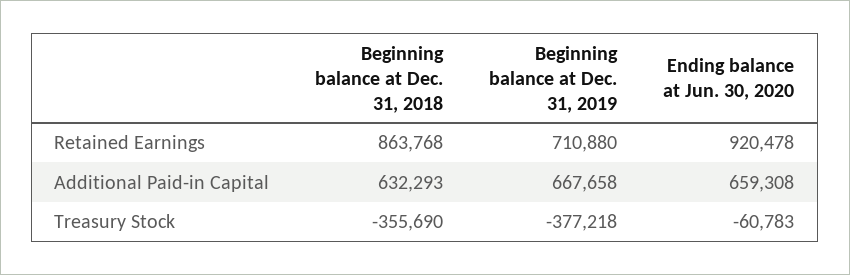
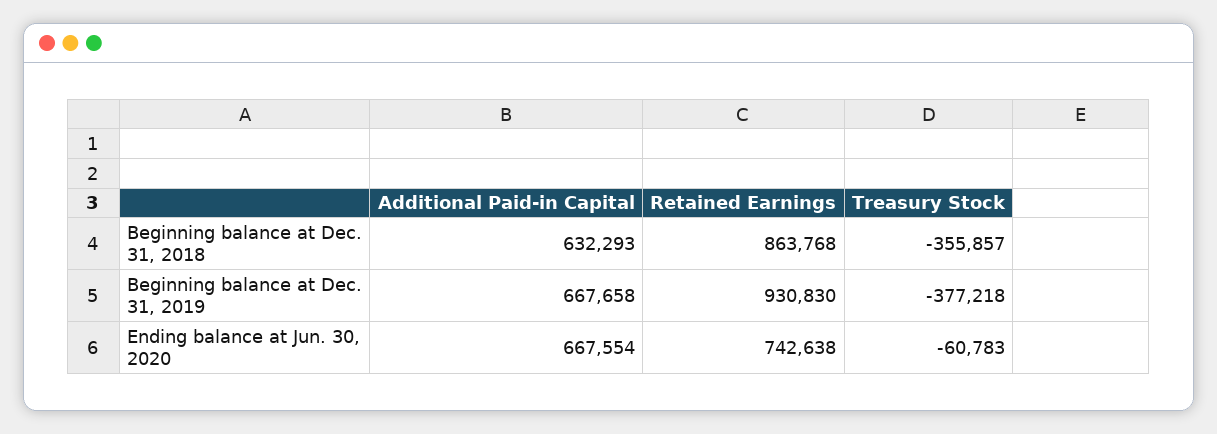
  {
    "Beginning balance at Dec. 31, 2018": {
      "Retained Earnings": 863768,
      "Additional Paid-in Capital": 632293,
-     "Treasury Stock": -355690
+     "Treasury Stock": -355857
    },
    "Beginning balance at Dec. 31, 2019": {
-     "Retained Earnings": 710880,
+     "Retained Earnings": 930830,
      "Additional Paid-in Capital": 667658,
      "Treasury Stock": -377218
    },
    "Ending balance at Jun. 30, 2020": {
-     "Retained Earnings": 920478,
+     "Retained Earnings": 742638,
-     "Additional Paid-in Capital": 659308,
+     "Additional Paid-in Capital": 667554,
      "Treasury Stock": -60783
    }
  }

